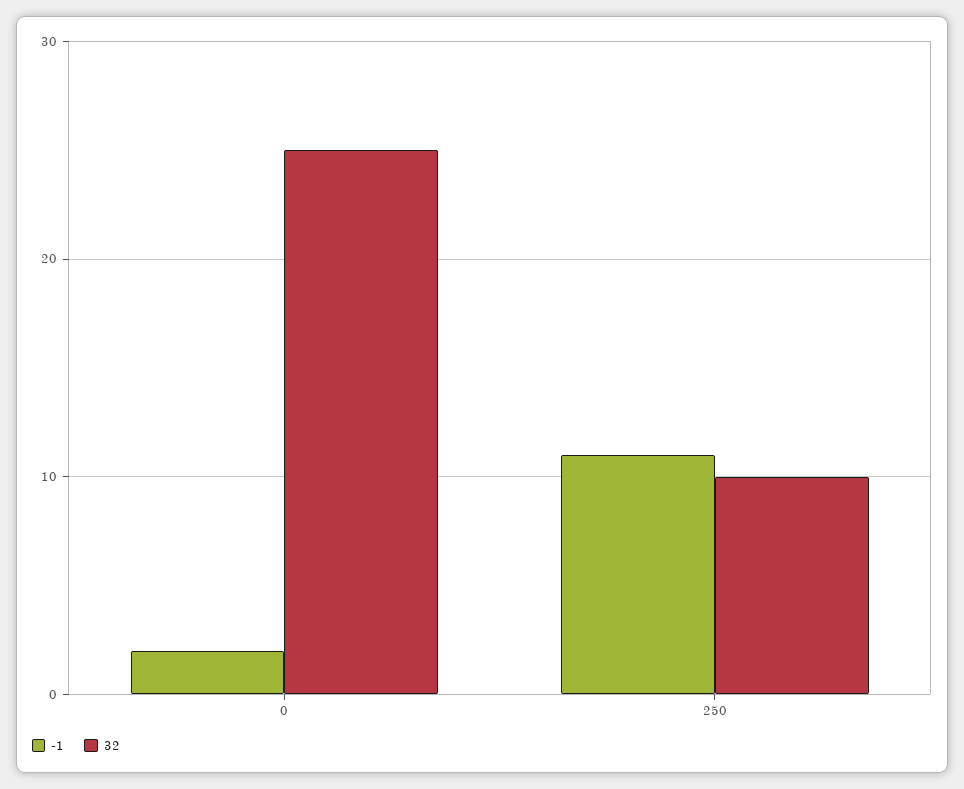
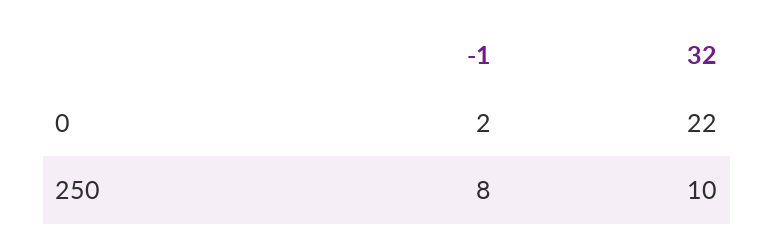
  {
    "-1": {
      "0": 2,
-     "250": 11
+     "250": 8
    },
    "32": {
-     "0": 25,
+     "0": 22,
      "250": 10
    }
  }

